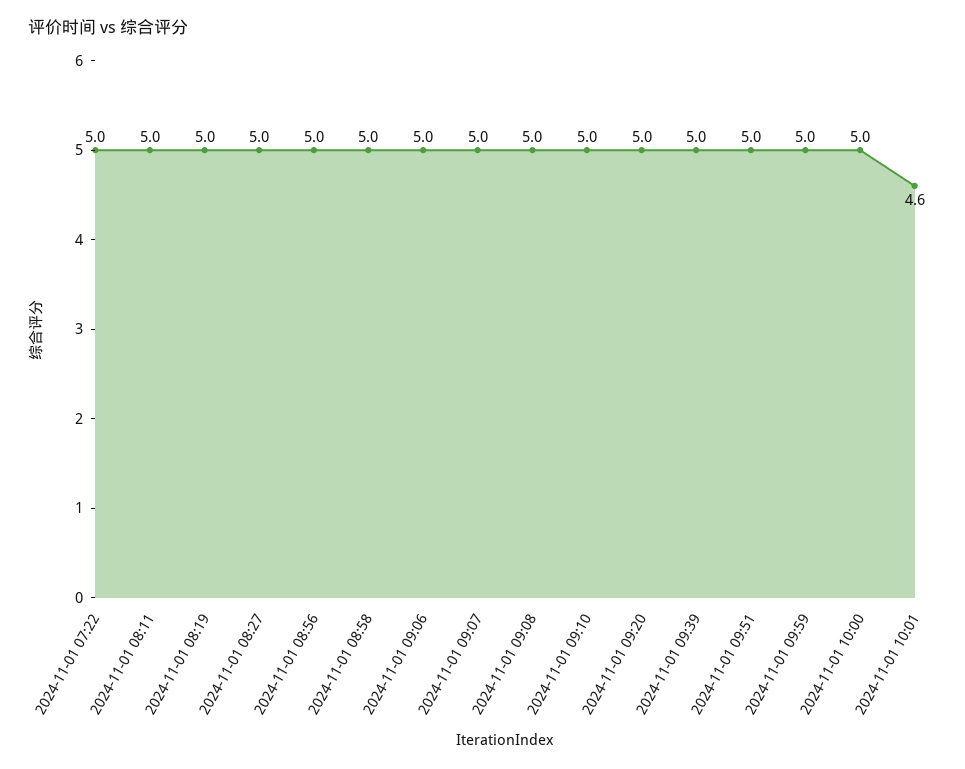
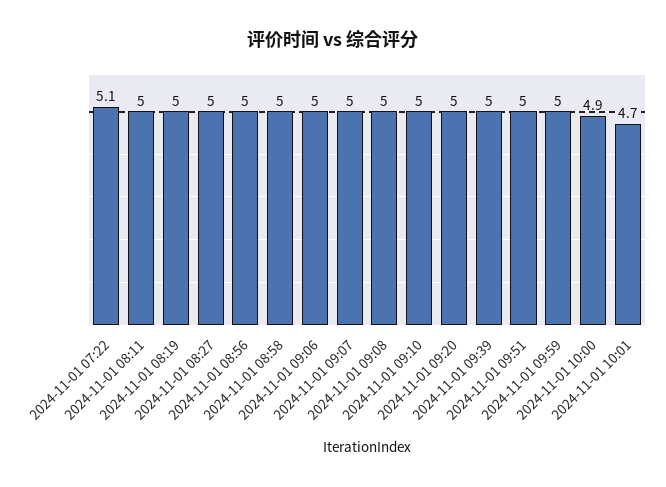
  {
-   "2024-11-01 07:22": 5,
+   "2024-11-01 07:22": 5.1,
    "2024-11-01 08:11": 5,
    "2024-11-01 08:19": 5,
    "2024-11-01 08:27": 5,
    "2024-11-01 08:56": 5,
    "2024-11-01 08:58": 5,
    "2024-11-01 09:06": 5,
    "2024-11-01 09:07": 5,
    "2024-11-01 09:08": 5,
    "2024-11-01 09:10": 5,
    "2024-11-01 09:20": 5,
    "2024-11-01 09:39": 5,
    "2024-11-01 09:51": 5,
    "2024-11-01 09:59": 5,
-   "2024-11-01 10:00": 5,
+   "2024-11-01 10:00": 4.9,
-   "2024-11-01 10:01": 4.6
+   "2024-11-01 10:01": 4.7
  }

